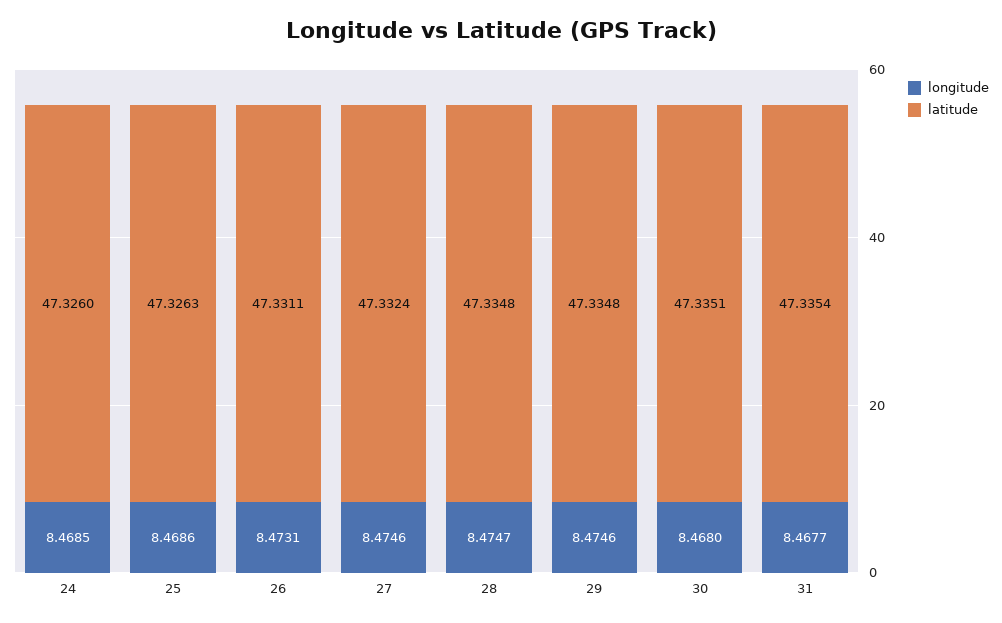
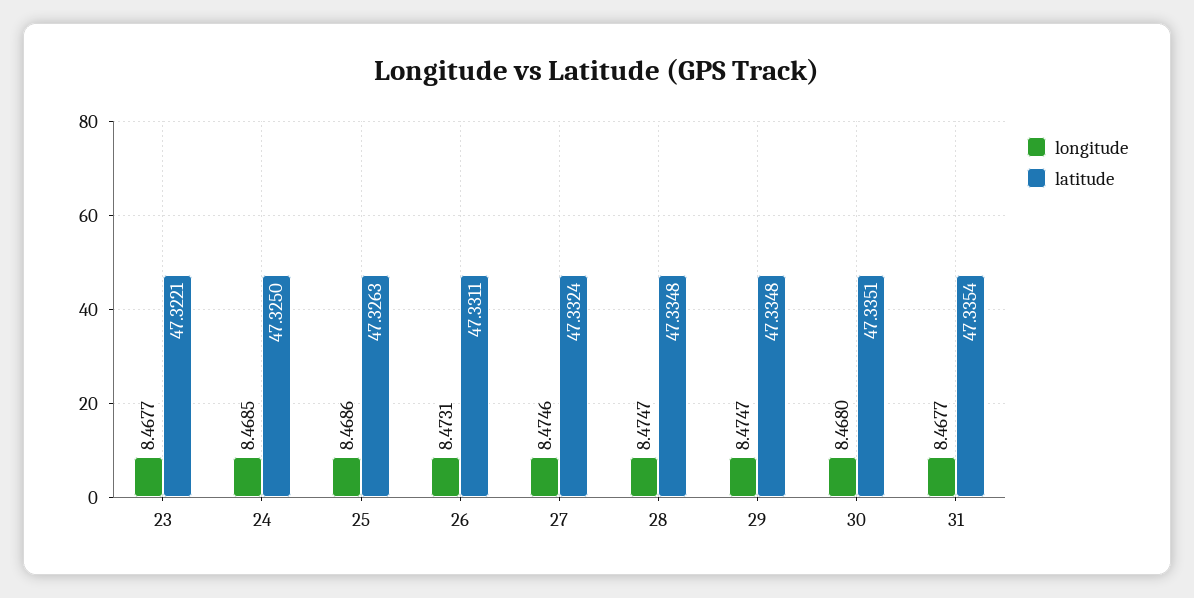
  {
    "longitude": {
      "24": 8.4685,
      "25": 8.4686,
      "26": 8.4731,
      "27": 8.4746,
      "28": 8.4747,
-     "29": 8.4746,
+     "29": 8.4747,
      "30": 8.468,
-     "31": 8.4677
+     "31": 8.4677,
+     "23": 8.4677
    },
    "latitude": {
-     "24": 47.326,
+     "24": 47.325,
      "25": 47.3263,
      "26": 47.3311,
      "27": 47.3324,
      "28": 47.3348,
      "29": 47.3348,
      "30": 47.3351,
-     "31": 47.3354
+     "31": 47.3354,
+     "23": 47.3221
    }
  }

